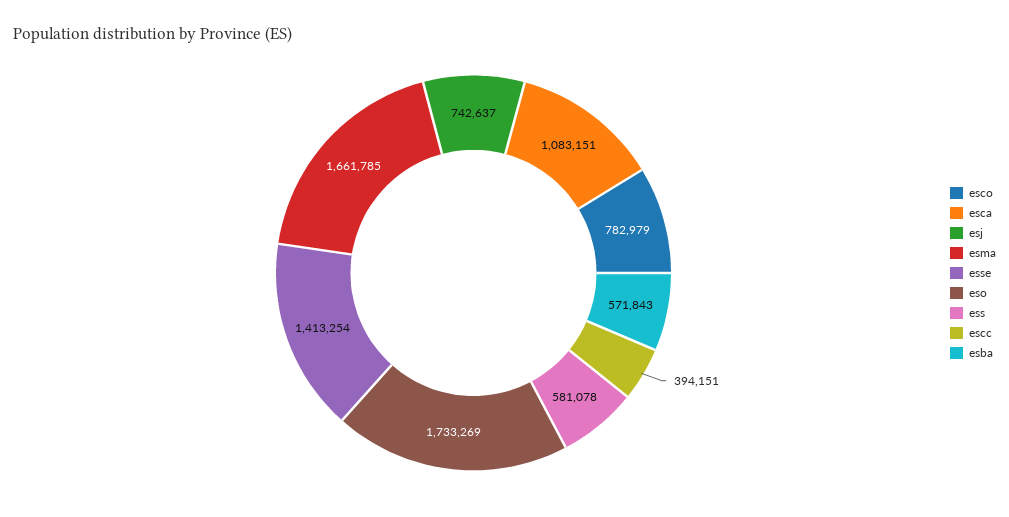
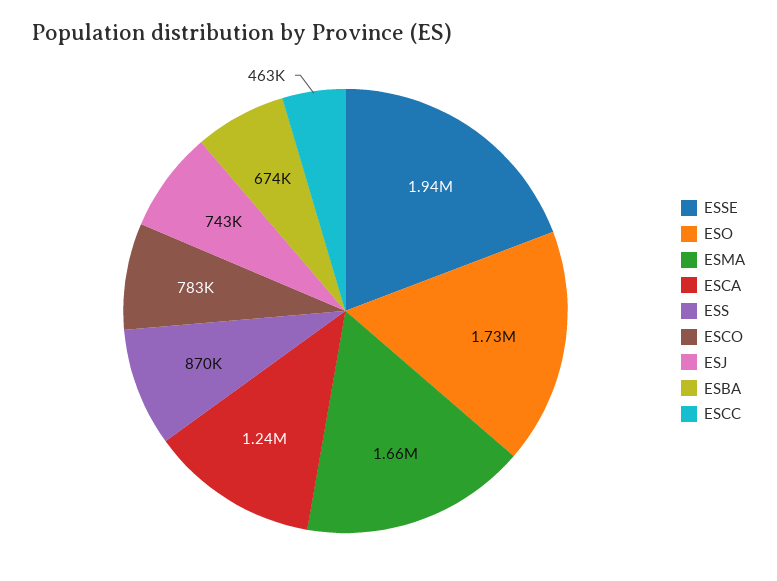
  {
    "esco": 782979,
-   "esca": 1083151,
+   "esca": 1240000,
    "esj": 742637,
    "esma": 1661785,
-   "esse": 1413254,
+   "esse": 1940000,
    "eso": 1733269,
-   "ess": 581078,
+   "ess": 870000,
-   "escc": 394151,
+   "escc": 463000,
-   "esba": 571843
+   "esba": 674000
  }

